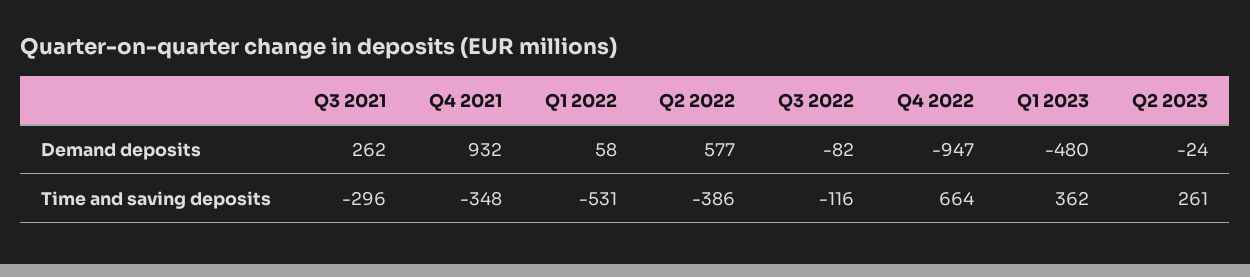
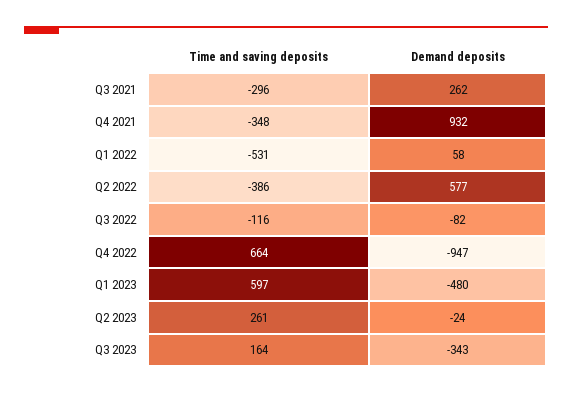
  {
    "Q3 2021": {
      "Demand deposits": 262,
      "Time and saving deposits": -296
    },
    "Q4 2021": {
      "Demand deposits": 932,
      "Time and saving deposits": -348
    },
    "Q1 2022": {
      "Demand deposits": 58,
      "Time and saving deposits": -531
    },
    "Q2 2022": {
      "Demand deposits": 577,
      "Time and saving deposits": -386
    },
    "Q3 2022": {
      "Demand deposits": -82,
      "Time and saving deposits": -116
    },
    "Q4 2022": {
      "Demand deposits": -947,
      "Time and saving deposits": 664
    },
    "Q1 2023": {
      "Demand deposits": -480,
-     "Time and saving deposits": 362
+     "Time and saving deposits": 597
    },
    "Q2 2023": {
      "Demand deposits": -24,
      "Time and saving deposits": 261
-   }
+   },
+   "Q3 2023": {
+     "Time and saving deposits": 164,
+     "Demand deposits": -343
+   }
  }

